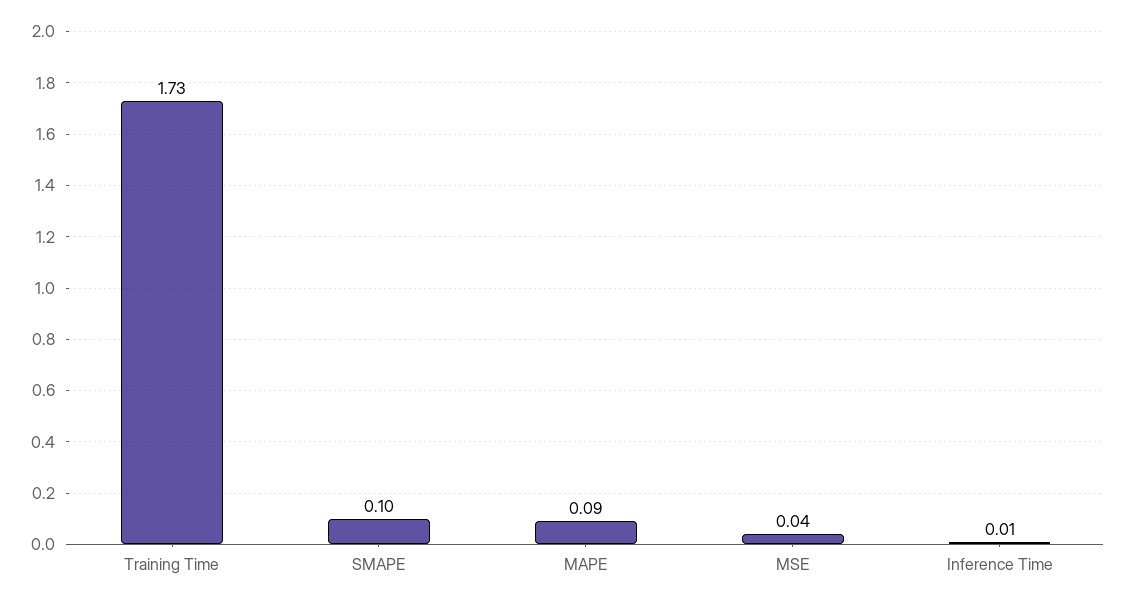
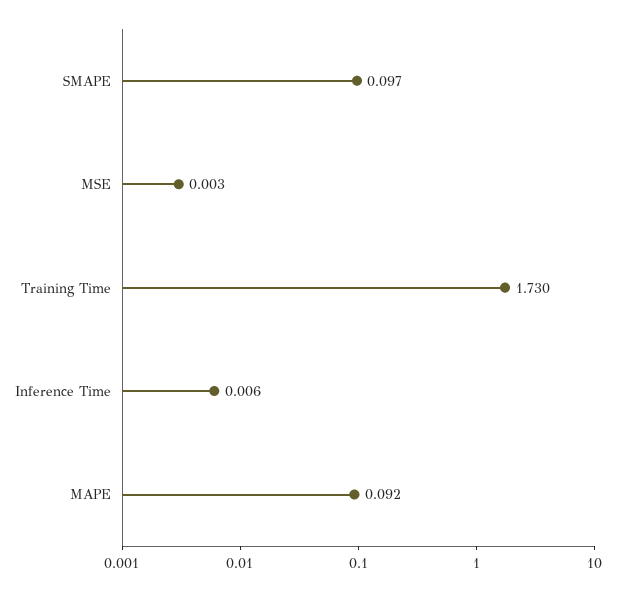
  {
    "Training Time": 1.73,
    "SMAPE": 0.097,
    "MAPE": 0.092,
-   "MSE": 0.04,
+   "MSE": 0.003,
    "Inference Time": 0.006
  }

